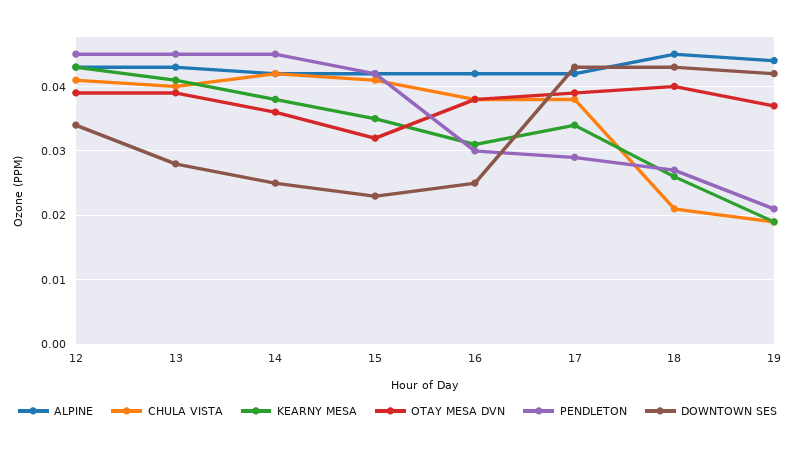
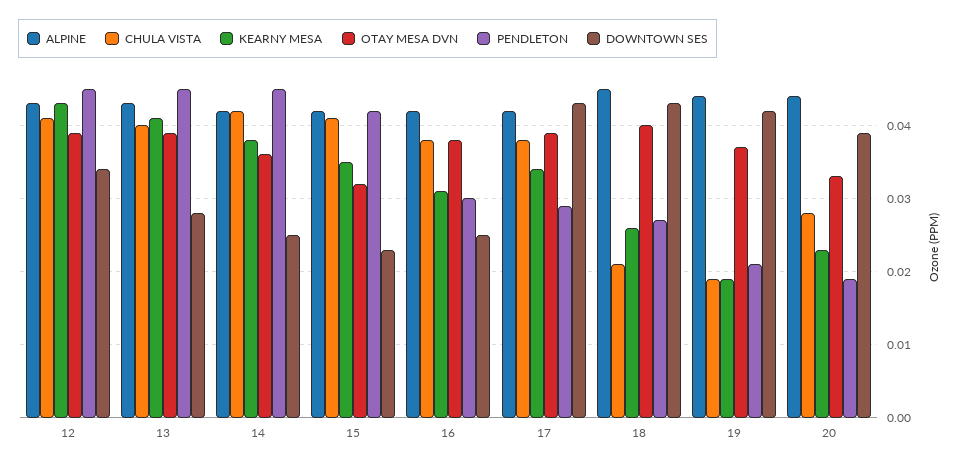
  {
    "ALPINE": {
      "12": 0.043,
      "13": 0.043,
      "14": 0.042,
      "15": 0.042,
      "16": 0.042,
      "17": 0.042,
      "18": 0.045,
-     "19": 0.044
+     "19": 0.044,
+     "20": 0.044
    },
    "CHULA VISTA": {
      "12": 0.041,
      "13": 0.04,
      "14": 0.042,
      "15": 0.041,
      "16": 0.038,
      "17": 0.038,
      "18": 0.021,
-     "19": 0.019
+     "19": 0.019,
+     "20": 0.028
    },
    "KEARNY MESA": {
      "12": 0.043,
      "13": 0.041,
      "14": 0.038,
      "15": 0.035,
      "16": 0.031,
      "17": 0.034,
      "18": 0.026,
-     "19": 0.019
+     "19": 0.019,
+     "20": 0.023
    },
    "OTAY MESA DVN": {
      "12": 0.039,
      "13": 0.039,
      "14": 0.036,
      "15": 0.032,
      "16": 0.038,
      "17": 0.039,
      "18": 0.04,
-     "19": 0.037
+     "19": 0.037,
+     "20": 0.033
    },
    "PENDLETON": {
      "12": 0.045,
      "13": 0.045,
      "14": 0.045,
      "15": 0.042,
      "16": 0.03,
      "17": 0.029,
      "18": 0.027,
-     "19": 0.021
+     "19": 0.021,
+     "20": 0.019
    },
    "DOWNTOWN SES": {
      "12": 0.034,
      "13": 0.028,
      "14": 0.025,
      "15": 0.023,
      "16": 0.025,
      "17": 0.043,
      "18": 0.043,
-     "19": 0.042
+     "19": 0.042,
+     "20": 0.039
    }
  }

